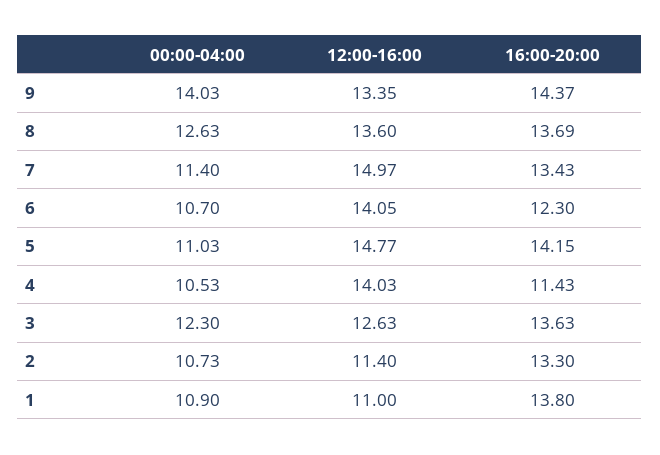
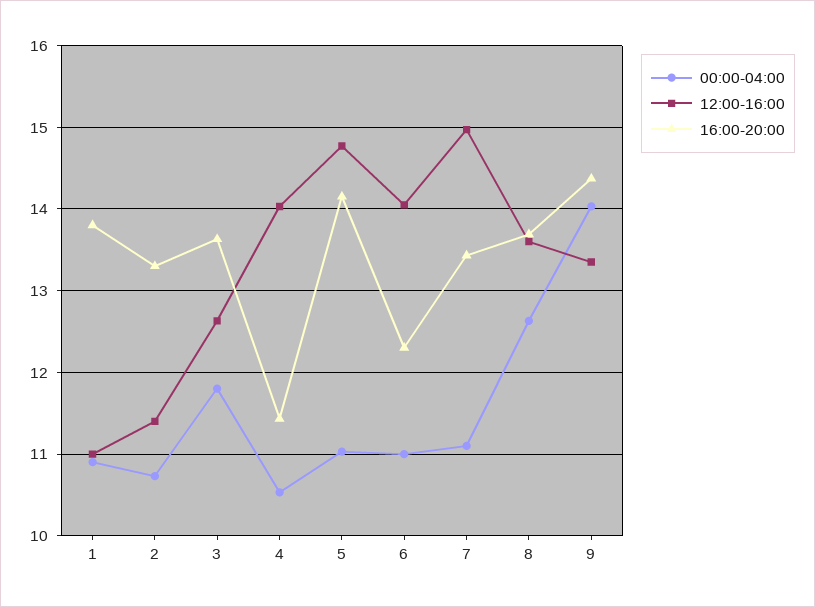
  {
    "00:00-04:00": {
      "9": 14.03,
      "8": 12.63,
-     "7": 11.4,
+     "7": 11.1,
-     "6": 10.7,
+     "6": 11,
      "5": 11.03,
      "4": 10.53,
-     "3": 12.3,
+     "3": 11.8,
      "2": 10.73,
      "1": 10.9
    },
    "12:00-16:00": {
      "9": 13.35,
      "8": 13.6,
      "7": 14.97,
      "6": 14.05,
      "5": 14.77,
      "4": 14.03,
      "3": 12.63,
      "2": 11.4,
      "1": 11
    },
    "16:00-20:00": {
      "9": 14.37,
      "8": 13.69,
      "7": 13.43,
      "6": 12.3,
      "5": 14.15,
      "4": 11.43,
      "3": 13.63,
      "2": 13.3,
      "1": 13.8
    }
  }

